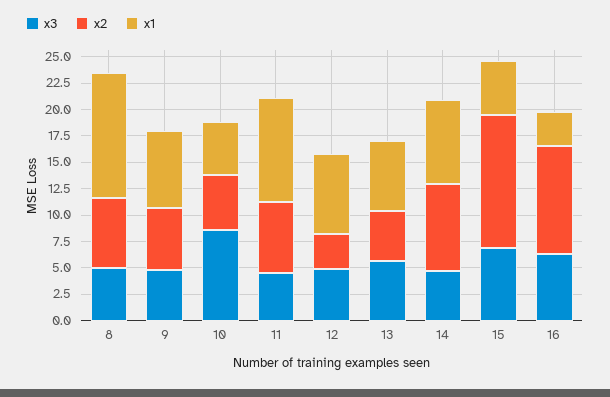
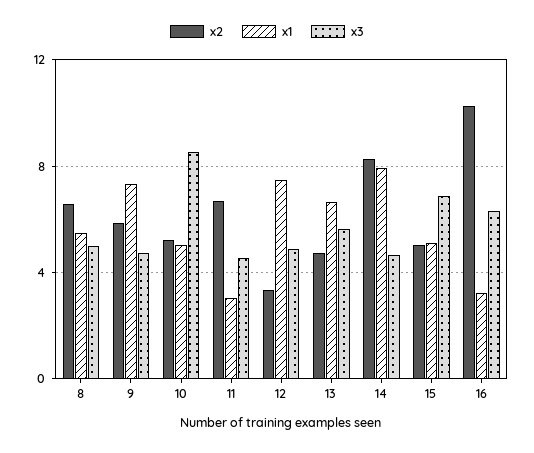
  {
    "x3": {
      "8": 5,
      "9": 5,
      "10": 8.5,
      "11": 4.5,
      "12": 5,
      "13": 5.5,
      "14": 4.5,
      "15": 7,
      "16": 6.5
    },
    "x2": {
      "8": 6.5,
      "9": 6,
      "10": 5,
      "11": 6.5,
      "12": 3.5,
      "13": 4.5,
      "14": 8.5,
-     "15": 12.5,
+     "15": 5,
      "16": 10.5
    },
    "x1": {
-     "8": 12.5,
+     "8": 5.5,
      "9": 7.5,
      "10": 5,
-     "11": 10,
+     "11": 3,
      "12": 7.5,
      "13": 6.5,
      "14": 8,
      "15": 5,
      "16": 3
    }
  }

